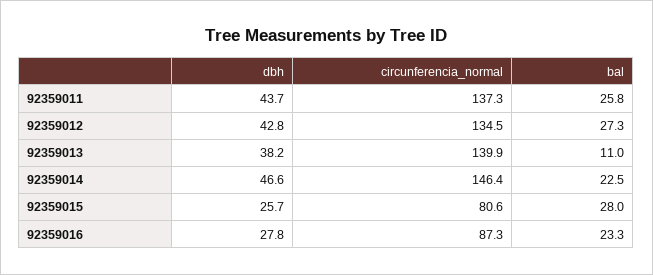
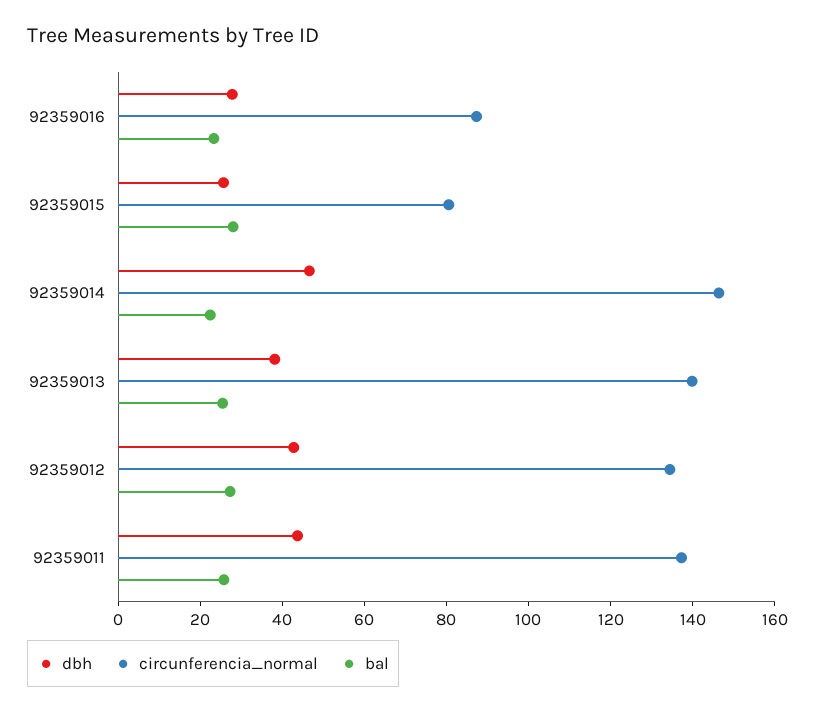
  {
    "dbh": {
      "92359011": 43.7,
      "92359012": 42.8,
      "92359013": 38.2,
      "92359014": 46.6,
      "92359015": 25.7,
      "92359016": 27.8
    },
    "circunferencia_normal": {
      "92359011": 137.3,
      "92359012": 134.5,
      "92359013": 139.9,
      "92359014": 146.4,
      "92359015": 80.6,
      "92359016": 87.3
    },
    "bal": {
      "92359011": 25.8,
      "92359012": 27.3,
-     "92359013": 11,
+     "92359013": 25,
      "92359014": 22.5,
      "92359015": 28,
      "92359016": 23.3
    }
  }

